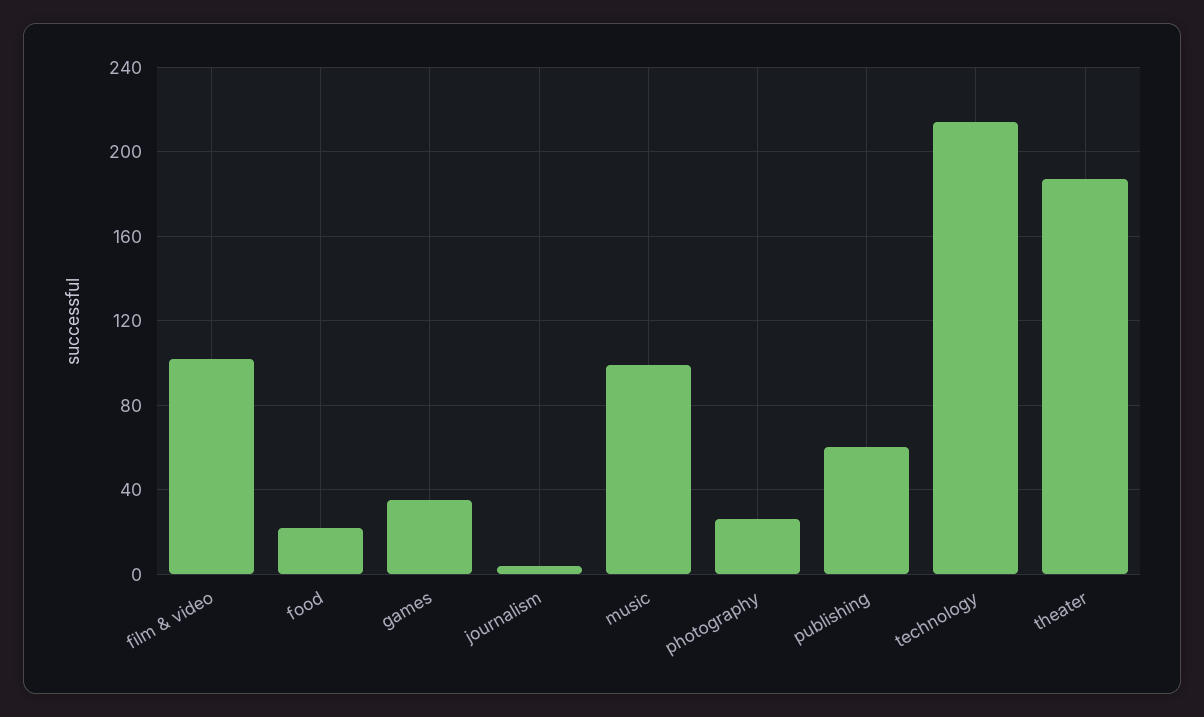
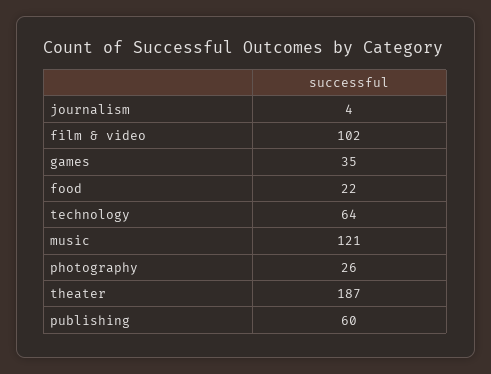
  {
    "film & video": 102,
    "food": 22,
    "games": 35,
    "journalism": 4,
-   "music": 100,
+   "music": 121,
    "photography": 26,
    "publishing": 60,
-   "technology": 215,
+   "technology": 64,
    "theater": 187
  }

